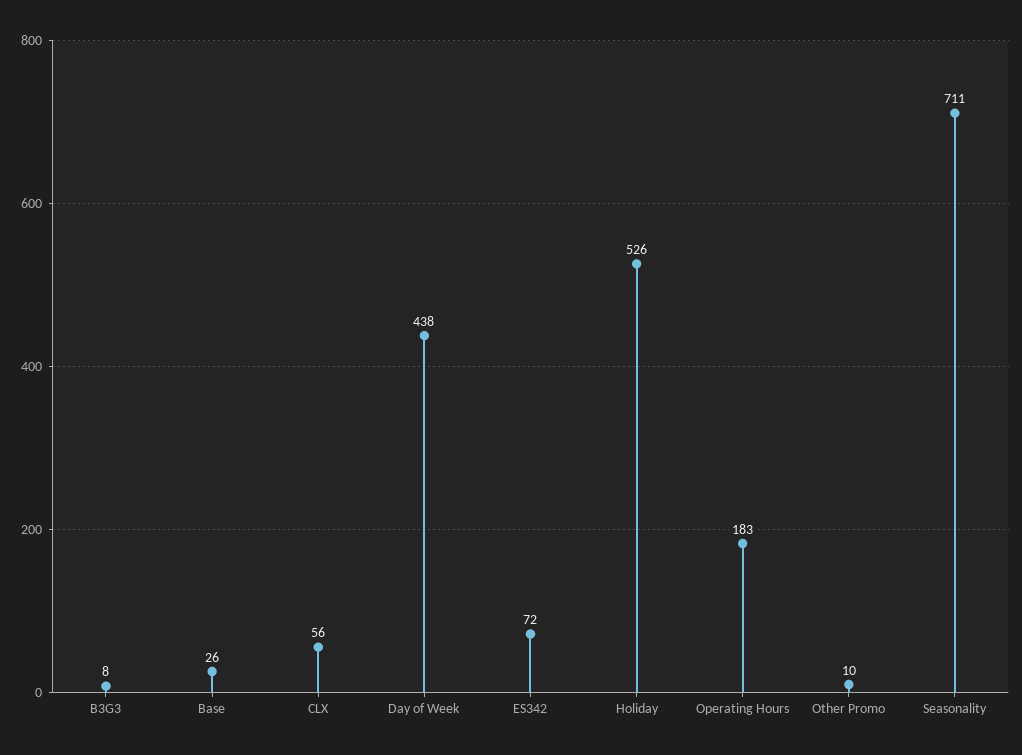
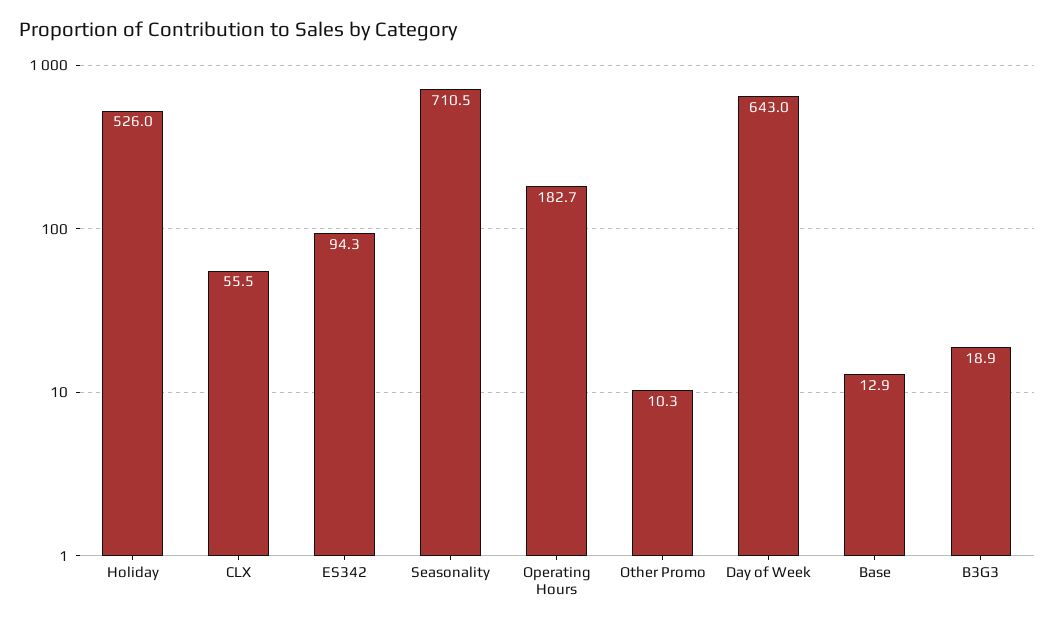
  {
-   "B3G3": 8,
+   "B3G3": 18.9,
-   "Base": 26,
+   "Base": 12.9,
    "CLX": 55.5,
-   "Day of Week": 438,
+   "Day of Week": 643,
-   "ES342": 72,
+   "ES342": 94.3,
    "Holiday": 526,
    "Operating Hours": 182.7,
    "Other Promo": 10.3,
    "Seasonality": 710.5
  }

